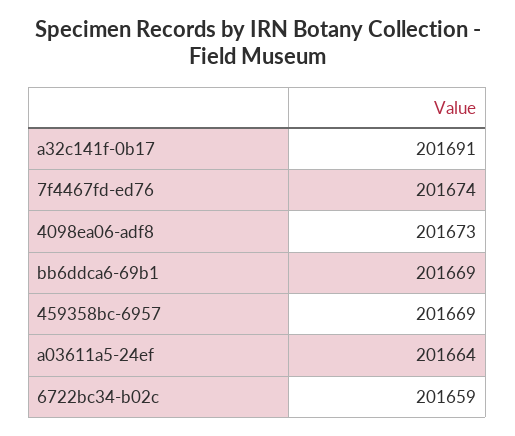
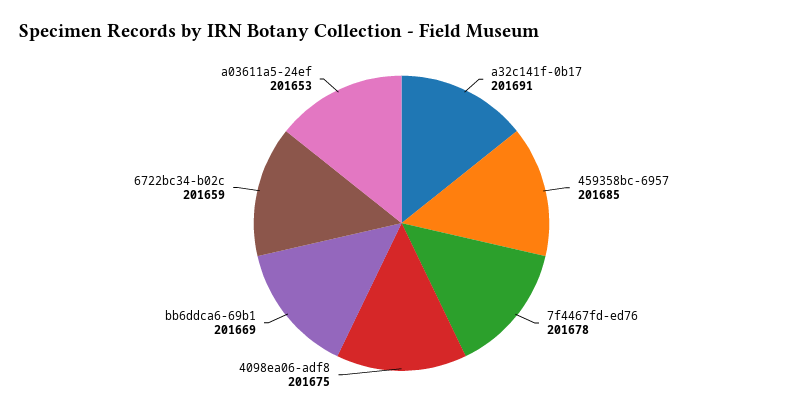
  {
    "a32c141f-0b17": 201691,
-   "7f4467fd-ed76": 201674,
+   "7f4467fd-ed76": 201678,
-   "4098ea06-adf8": 201673,
+   "4098ea06-adf8": 201675,
    "bb6ddca6-69b1": 201669,
-   "459358bc-6957": 201669,
+   "459358bc-6957": 201685,
-   "a03611a5-24ef": 201664,
+   "a03611a5-24ef": 201653,
    "6722bc34-b02c": 201659
  }

